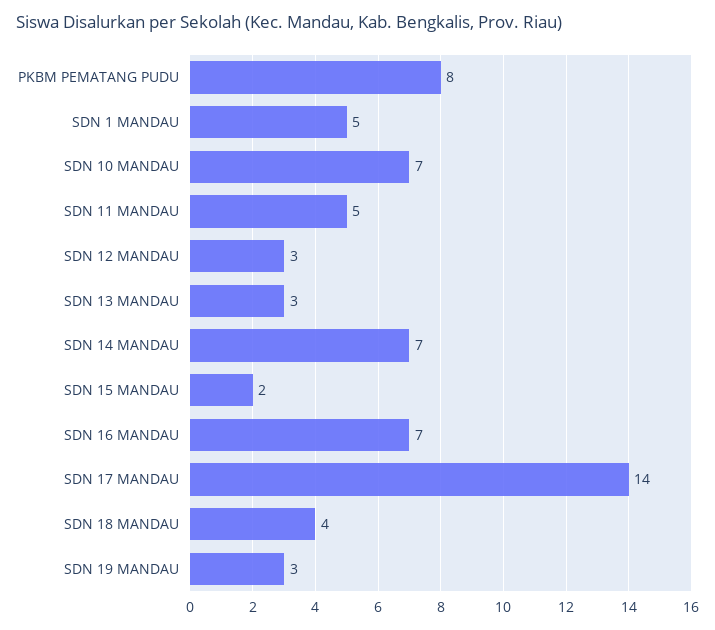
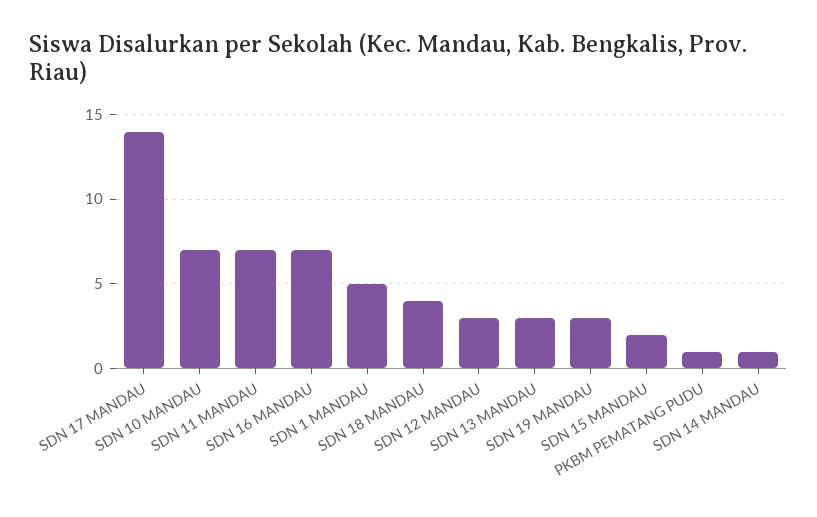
  {
-   "PKBM PEMATANG PUDU": 8,
+   "PKBM PEMATANG PUDU": 1,
    "SDN 1 MANDAU": 5,
    "SDN 10 MANDAU": 7,
-   "SDN 11 MANDAU": 5,
+   "SDN 11 MANDAU": 7,
    "SDN 12 MANDAU": 3,
    "SDN 13 MANDAU": 3,
-   "SDN 14 MANDAU": 7,
+   "SDN 14 MANDAU": 1,
    "SDN 15 MANDAU": 2,
    "SDN 16 MANDAU": 7,
    "SDN 17 MANDAU": 14,
    "SDN 18 MANDAU": 4,
    "SDN 19 MANDAU": 3
  }

